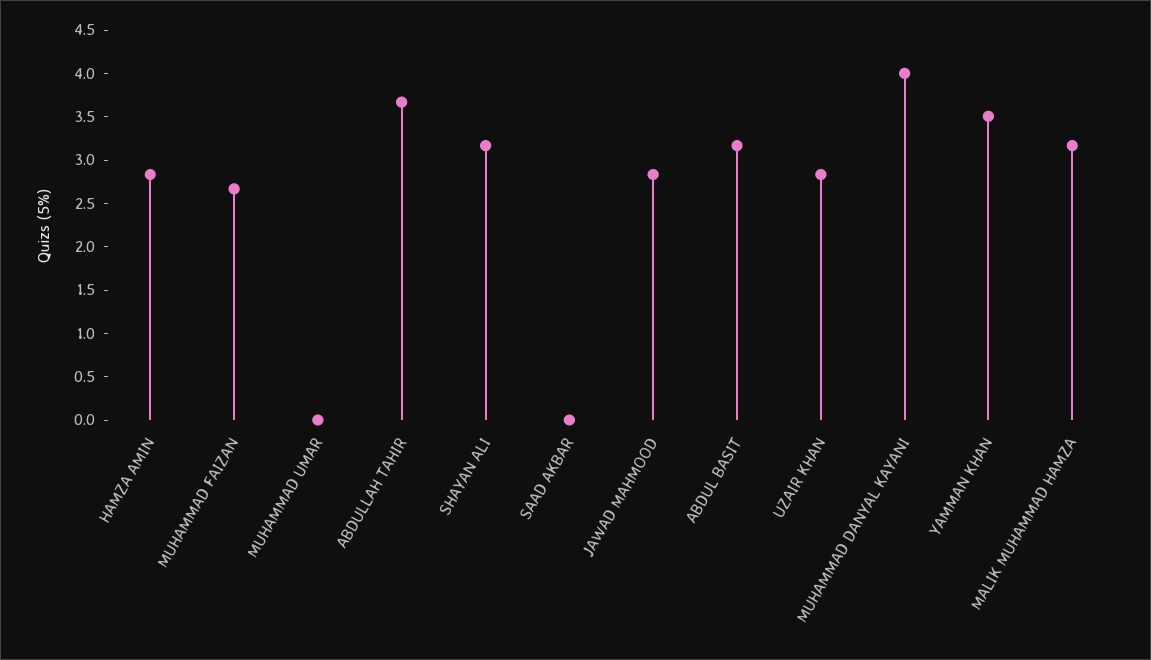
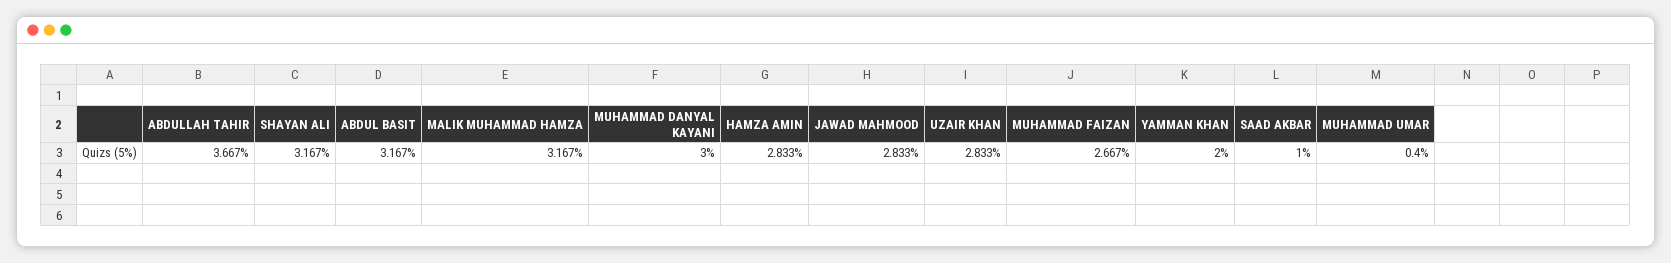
  {
    "HAMZA AMIN": 2.833,
    "MUHAMMAD FAIZAN": 2.667,
-   "MUHAMMAD UMAR": 0,
+   "MUHAMMAD UMAR": 0.4,
    "ABDULLAH TAHIR": 3.667,
    "SHAYAN ALI": 3.167,
-   "SAAD AKBAR": 0,
+   "SAAD AKBAR": 1,
    "JAWAD MAHMOOD": 2.833,
    "ABDUL BASIT": 3.167,
    "UZAIR KHAN": 2.833,
-   "MUHAMMAD DANYAL KAYANI": 4,
+   "MUHAMMAD DANYAL KAYANI": 3,
-   "YAMMAN KHAN": 3.5,
+   "YAMMAN KHAN": 2,
    "MALIK MUHAMMAD HAMZA": 3.167
  }

